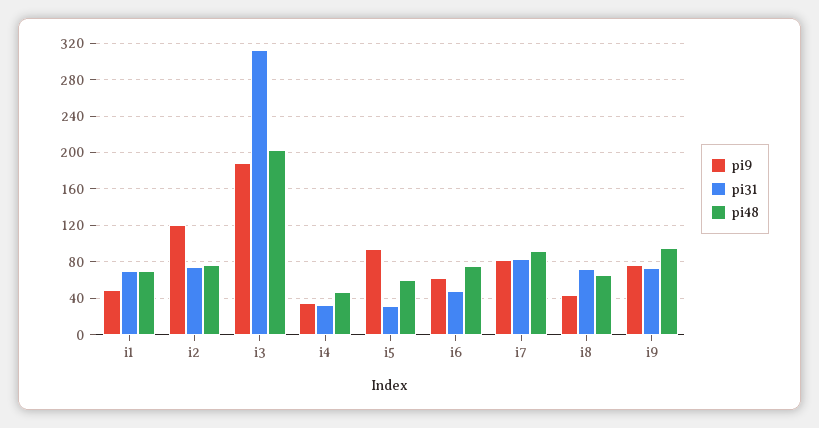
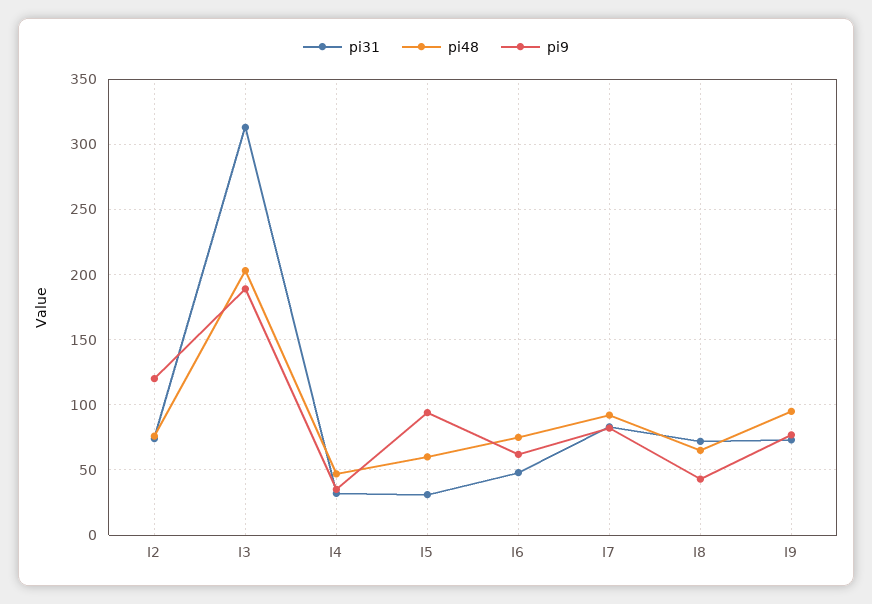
  {
    "pi9": {
-     "i1": 50,
      "i2": 120,
      "i3": 190,
      "i4": 35,
      "i5": 95,
      "i6": 60,
      "i7": 80,
      "i8": 45,
      "i9": 75
    },
    "pi31": {
-     "i1": 70,
      "i2": 75,
      "i3": 315,
      "i4": 30,
      "i5": 30,
      "i6": 50,
      "i7": 85,
      "i8": 70,
      "i9": 75
    },
    "pi48": {
-     "i1": 70,
      "i2": 75,
      "i3": 205,
      "i4": 45,
      "i5": 60,
      "i6": 75,
      "i7": 90,
      "i8": 65,
      "i9": 95
    }
  }

